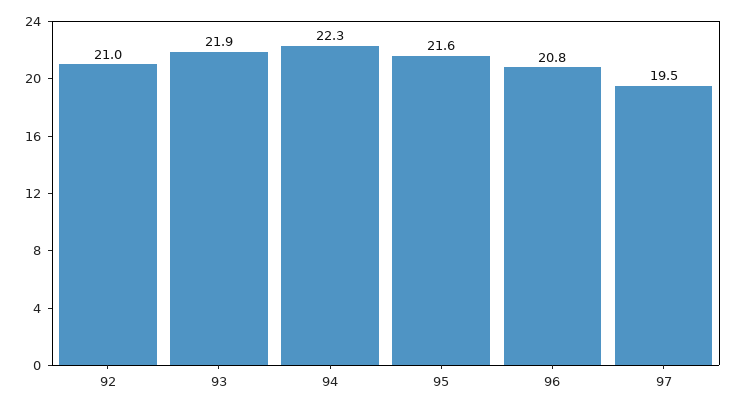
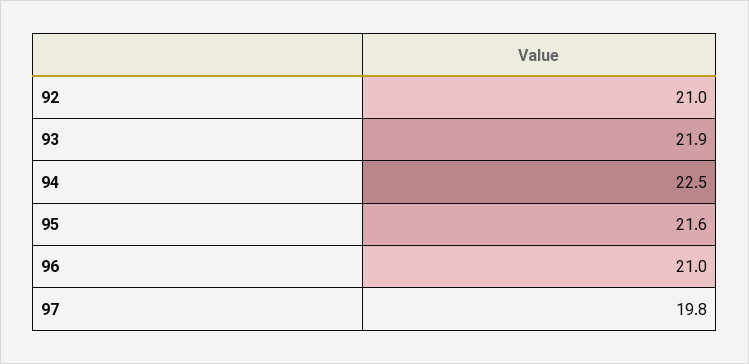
  {
    "92": 21,
    "93": 21.9,
-   "94": 22.3,
+   "94": 22.5,
    "95": 21.6,
-   "96": 20.8,
+   "96": 21,
-   "97": 19.5
+   "97": 19.8
  }

